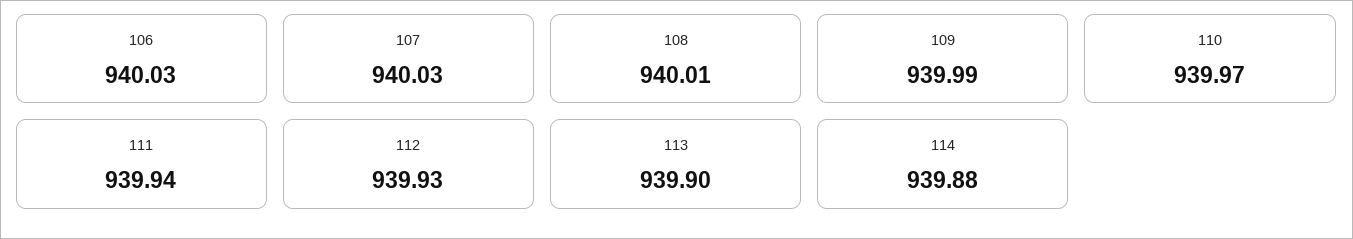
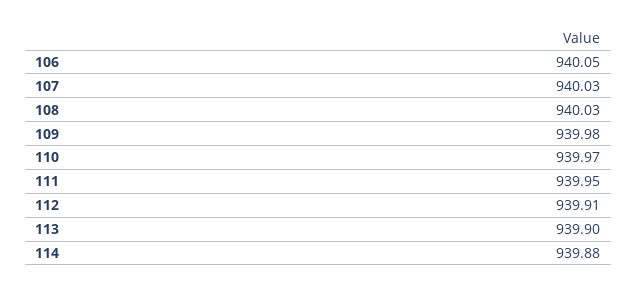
  {
-   "106": 940.03,
+   "106": 940.05,
    "107": 940.03,
-   "108": 940.01,
+   "108": 940.03,
-   "109": 939.99,
+   "109": 939.98,
    "110": 939.97,
-   "111": 939.94,
+   "111": 939.95,
-   "112": 939.93,
+   "112": 939.91,
    "113": 939.9,
    "114": 939.88
  }

